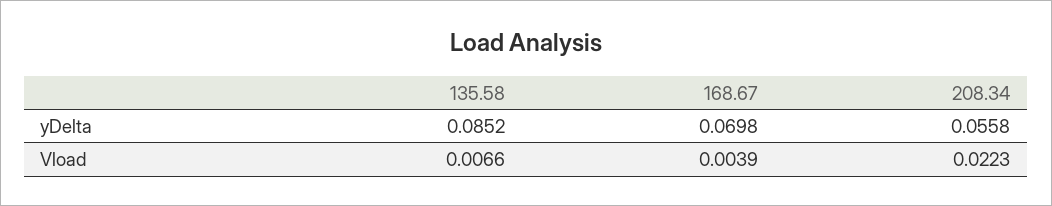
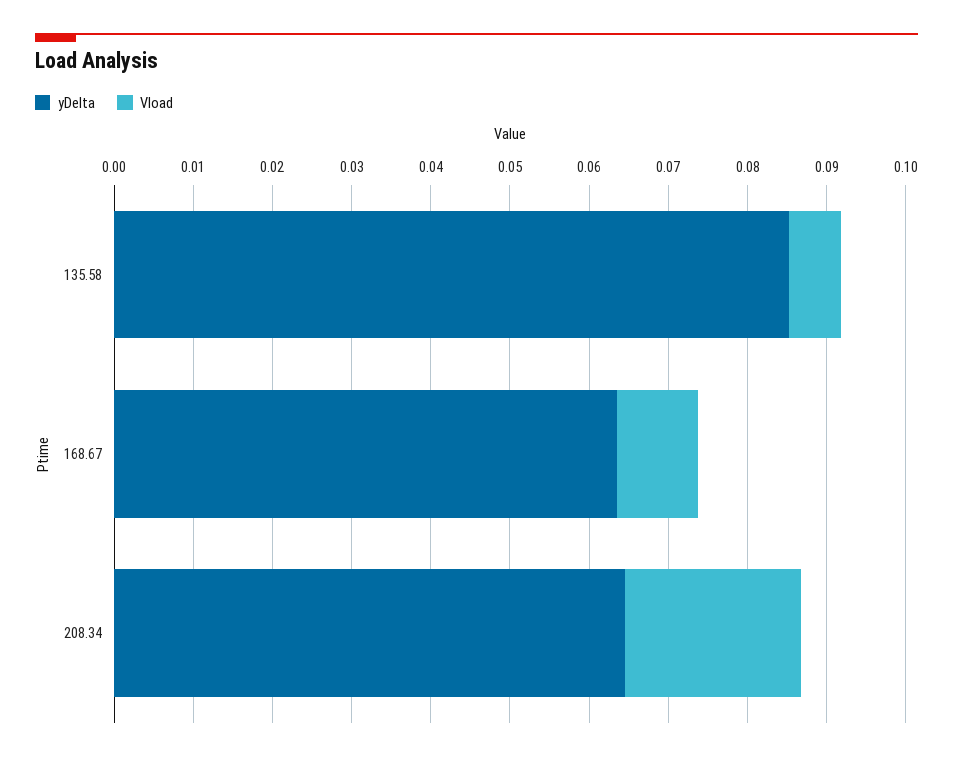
  {
    "yDelta": {
      "135.58": 0.0852,
-     "168.67": 0.0698,
+     "168.67": 0.064,
-     "208.34": 0.0558
+     "208.34": 0.064
    },
    "Vload": {
      "135.58": 0.0066,
-     "168.67": 0.0039,
+     "168.67": 0.01,
      "208.34": 0.0223
    }
  }

